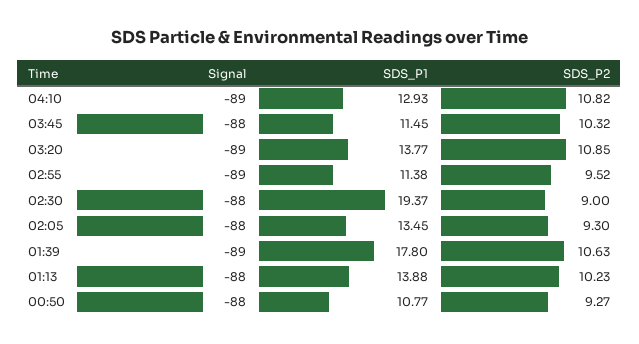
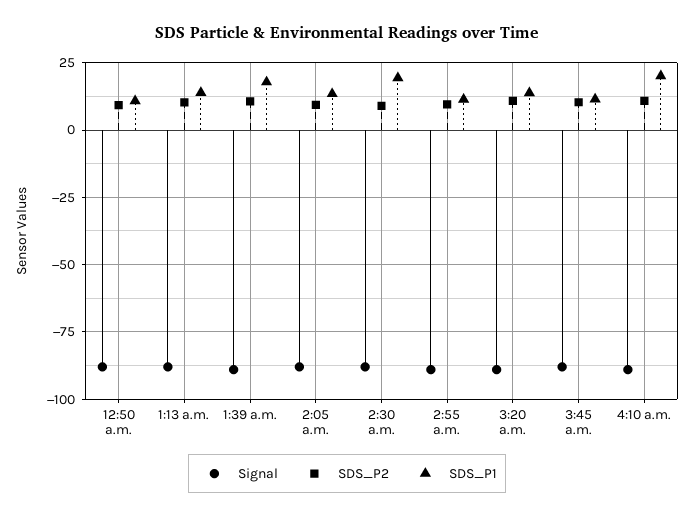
  {
    "Signal": {
      "04:10": -89,
      "03:45": -88,
      "03:20": -89,
      "02:55": -89,
      "02:30": -88,
      "02:05": -88,
      "01:39": -89,
      "01:13": -88,
      "00:50": -88
    },
    "SDS_P1": {
-     "04:10": 12.93,
+     "04:10": 20,
      "03:45": 11.45,
      "03:20": 13.77,
      "02:55": 11.38,
      "02:30": 19.37,
      "02:05": 13.45,
      "01:39": 17.8,
      "01:13": 13.88,
      "00:50": 10.77
    },
    "SDS_P2": {
      "04:10": 10.82,
      "03:45": 10.32,
      "03:20": 10.85,
      "02:55": 9.52,
      "02:30": 9,
      "02:05": 9.3,
      "01:39": 10.63,
      "01:13": 10.23,
      "00:50": 9.27
    }
  }

